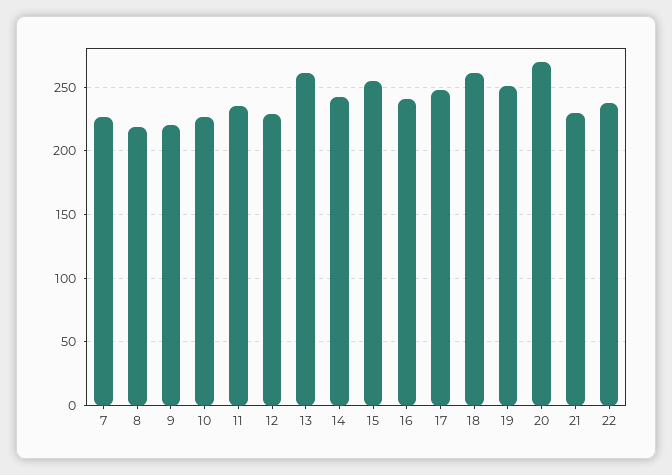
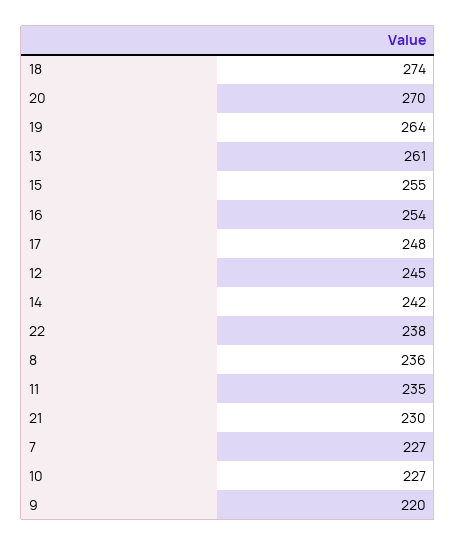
  {
    "7": 227,
-   "8": 220,
+   "8": 236,
    "9": 220,
    "10": 227,
    "11": 235,
-   "12": 230,
+   "12": 245,
    "13": 261,
    "14": 242,
    "15": 255,
-   "16": 240,
+   "16": 254,
    "17": 248,
-   "18": 260,
+   "18": 274,
-   "19": 250,
+   "19": 264,
    "20": 270,
    "21": 230,
    "22": 238
  }

